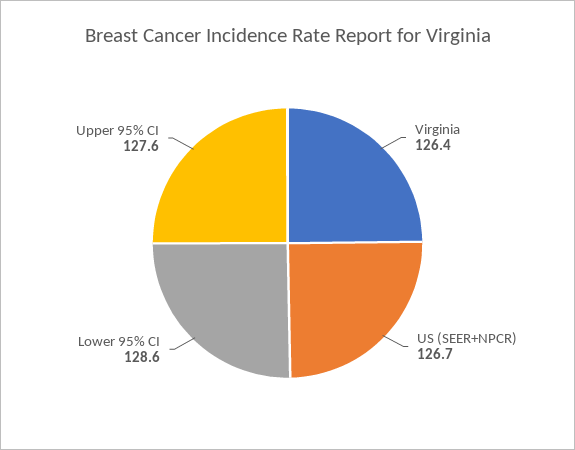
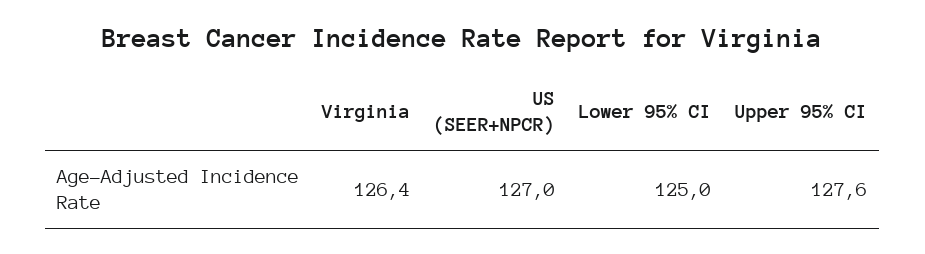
  {
    "Virginia": 126.4,
-   "US (SEER+NPCR)": 126.7,
+   "US (SEER+NPCR)": 127,
-   "Lower 95% CI": 128.6,
+   "Lower 95% CI": 125,
    "Upper 95% CI": 127.6
  }

